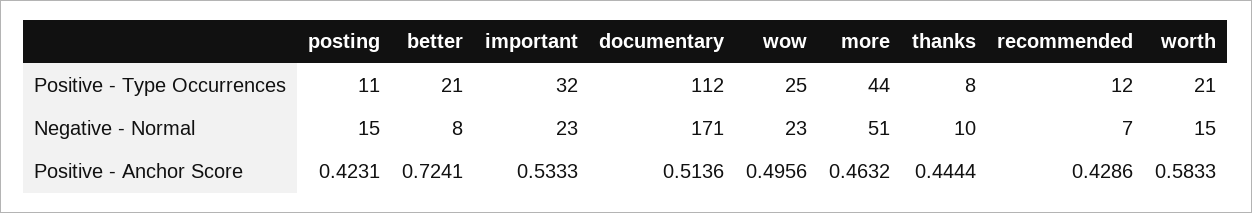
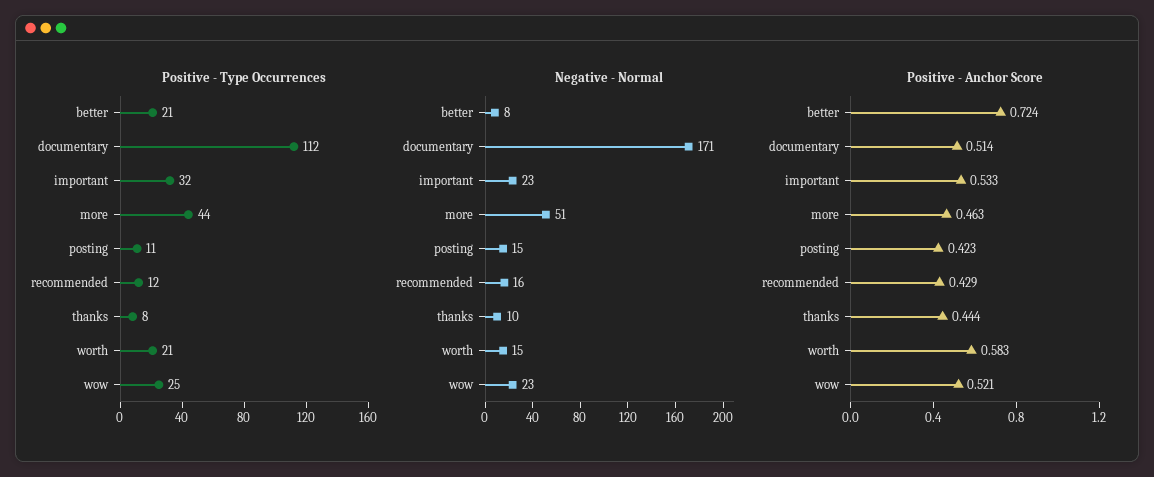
  {
    "Positive - Type Occurrences": {
      "posting": 11,
      "better": 21,
      "important": 32,
      "documentary": 112,
      "wow": 25,
      "more": 44,
      "thanks": 8,
      "recommended": 12,
      "worth": 21
    },
    "Negative - Normal": {
      "posting": 15,
      "better": 8,
      "important": 23,
      "documentary": 171,
      "wow": 23,
      "more": 51,
      "thanks": 10,
-     "recommended": 7,
+     "recommended": 16,
      "worth": 15
    },
    "Positive - Anchor Score": {
      "posting": 0.4231,
      "better": 0.7241,
      "important": 0.5333,
      "documentary": 0.5136,
-     "wow": 0.4956,
+     "wow": 0.521,
      "more": 0.4632,
      "thanks": 0.4444,
      "recommended": 0.4286,
      "worth": 0.5833
    }
  }

